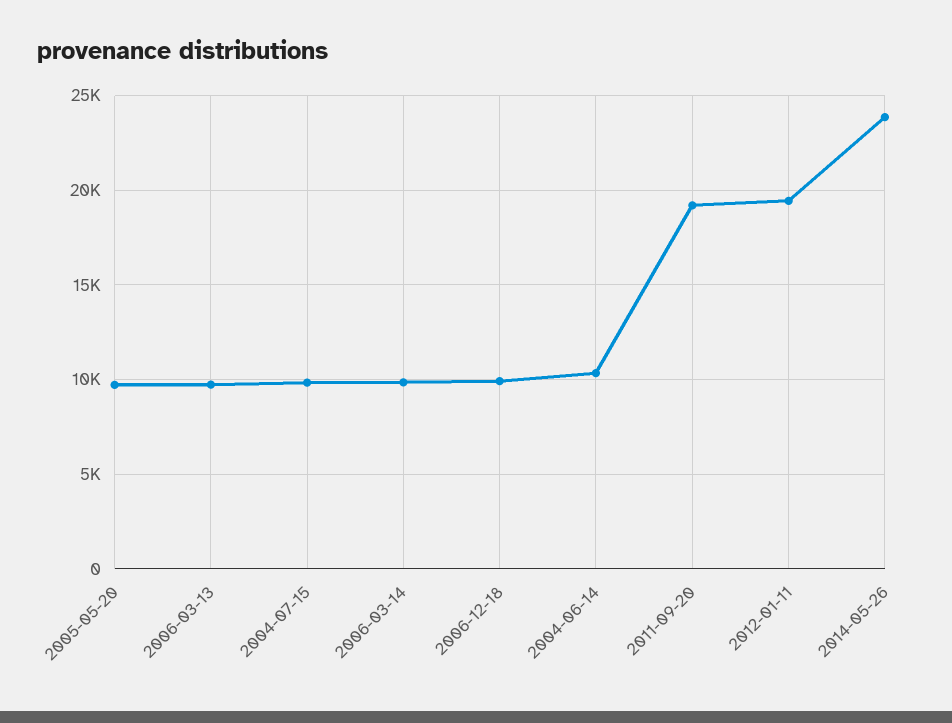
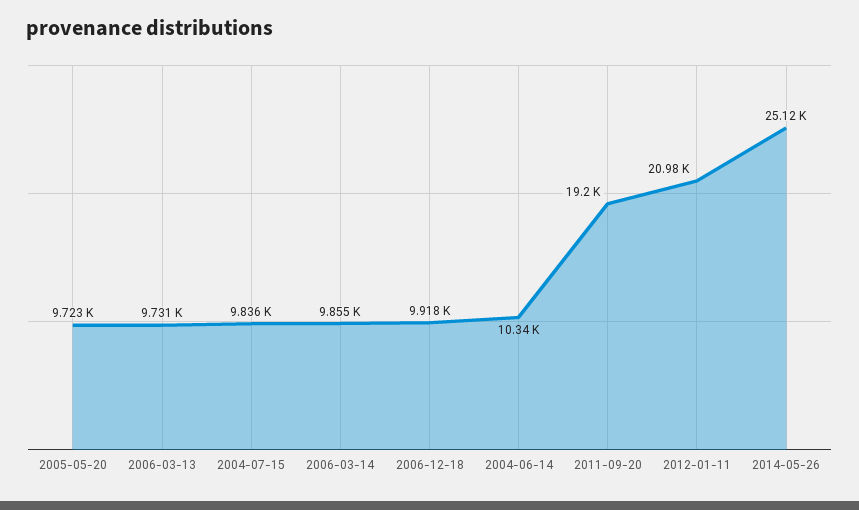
  {
    "2005-05-20": 9723,
    "2006-03-13": 9731,
    "2004-07-15": 9836,
    "2006-03-14": 9855,
    "2006-12-18": 9918,
    "2004-06-14": 10340,
    "2011-09-20": 19200,
-   "2012-01-11": 19500,
+   "2012-01-11": 20980,
-   "2014-05-26": 24000
+   "2014-05-26": 25120
  }

